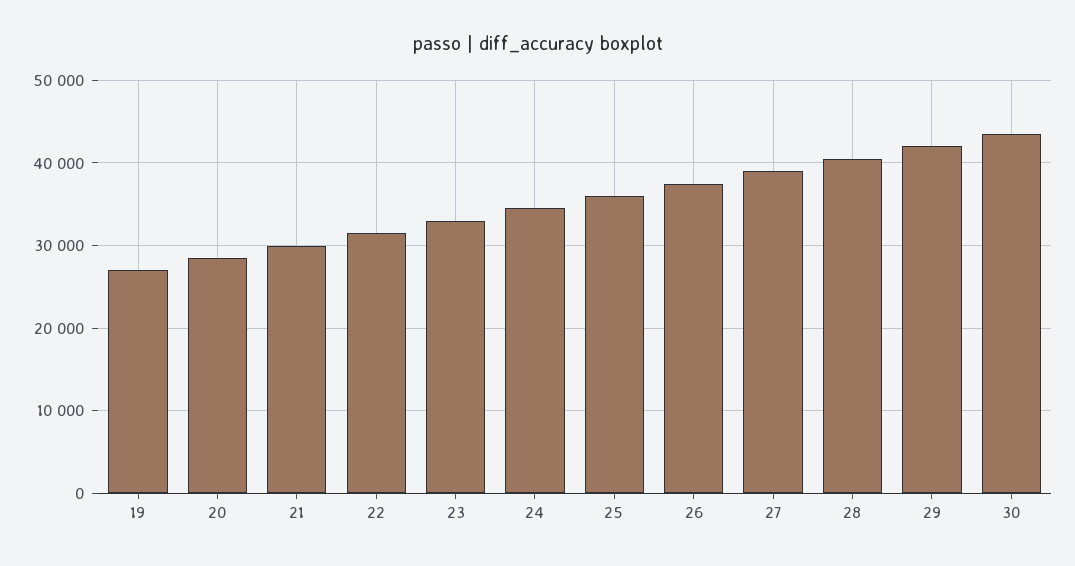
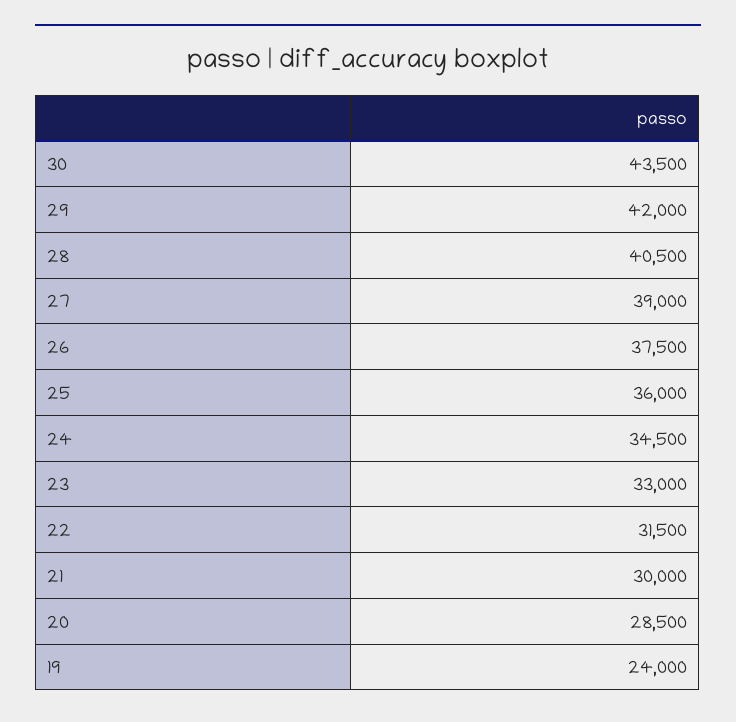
  {
-   "19": 27000,
+   "19": 24000,
    "20": 28500,
    "21": 30000,
    "22": 31500,
    "23": 33000,
    "24": 34500,
    "25": 36000,
    "26": 37500,
    "27": 39000,
    "28": 40500,
    "29": 42000,
    "30": 43500
  }

